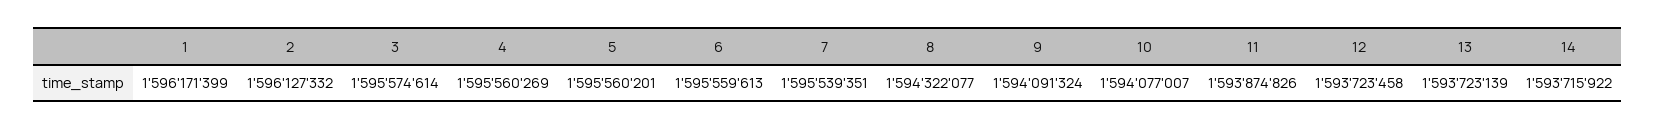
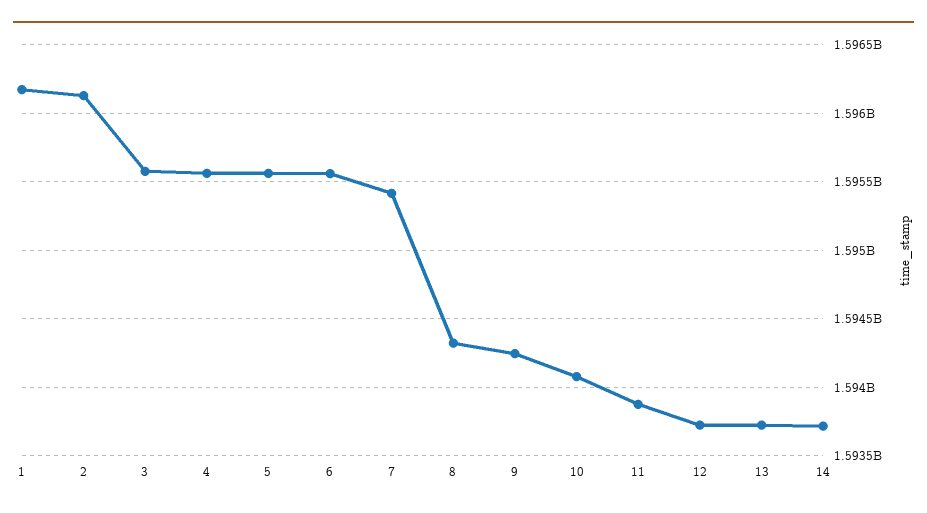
  {
    "1": 1596171399,
    "2": 1596127332,
    "3": 1595574614,
    "4": 1595560269,
    "5": 1595560201,
    "6": 1595559613,
-   "7": 1595539351,
+   "7": 1595400000,
    "8": 1594322077,
-   "9": 1594091324,
+   "9": 1594250000,
    "10": 1594077007,
    "11": 1593874826,
    "12": 1593723458,
    "13": 1593723139,
    "14": 1593715922
  }

